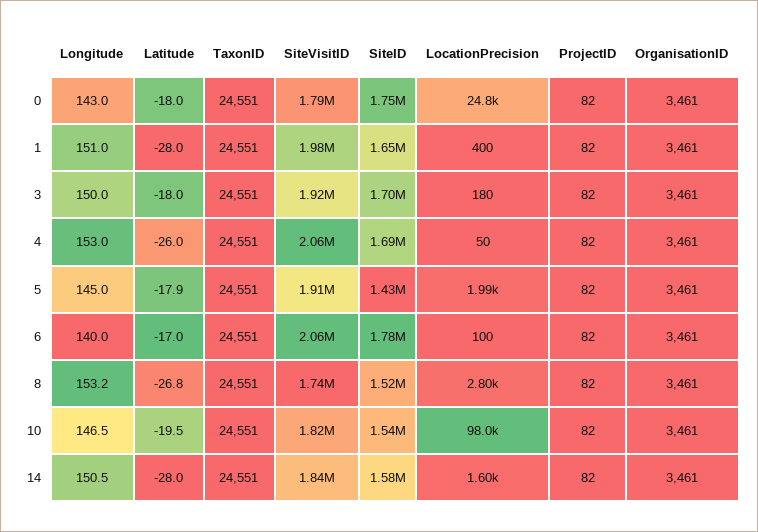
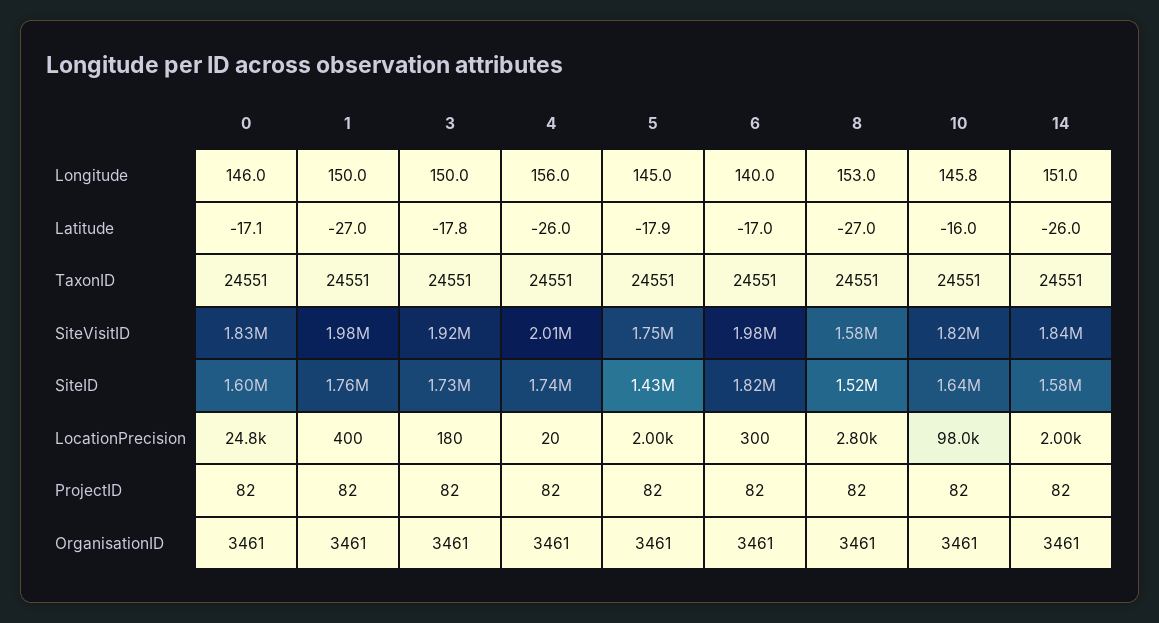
  {
    "Longitude": {
-     "0": 143,
+     "0": 146,
-     "1": 151,
+     "1": 150,
      "3": 150,
-     "4": 153,
+     "4": 156,
      "5": 145,
      "6": 140,
-     "8": 153.2,
+     "8": 153,
-     "10": 146.5,
+     "10": 145.8,
-     "14": 150.5
+     "14": 151
    },
    "Latitude": {
-     "0": -18,
+     "0": -17.1,
-     "1": -28,
+     "1": -27,
-     "3": -18,
+     "3": -17.8,
      "4": -26,
      "5": -17.9,
      "6": -17,
-     "8": -26.8,
+     "8": -27,
-     "10": -19.5,
+     "10": -16,
-     "14": -28
+     "14": -26
    },
    "TaxonID": {
      "0": 24551,
      "1": 24551,
      "3": 24551,
      "4": 24551,
      "5": 24551,
      "6": 24551,
      "8": 24551,
      "10": 24551,
      "14": 24551
    },
    "SiteVisitID": {
-     "0": 1790000,
+     "0": 1830000,
      "1": 1980000,
      "3": 1920000,
-     "4": 2060000,
+     "4": 2010000,
-     "5": 1910000,
+     "5": 1750000,
-     "6": 2060000,
+     "6": 1980000,
-     "8": 1740000,
+     "8": 1580000,
      "10": 1820000,
      "14": 1840000
    },
    "SiteID": {
-     "0": 1750000,
+     "0": 1600000,
-     "1": 1650000,
+     "1": 1760000,
-     "3": 1700000,
+     "3": 1730000,
-     "4": 1690000,
+     "4": 1740000,
      "5": 1430000,
-     "6": 1780000,
+     "6": 1820000,
      "8": 1520000,
-     "10": 1540000,
+     "10": 1640000,
      "14": 1580000
    },
    "LocationPrecision": {
      "0": 24800,
      "1": 400,
      "3": 180,
-     "4": 50,
+     "4": 20,
-     "5": 1990,
+     "5": 2000,
-     "6": 100,
+     "6": 300,
      "8": 2800,
      "10": 98000,
-     "14": 1600
+     "14": 2000
    },
    "ProjectID": {
      "0": 82,
      "1": 82,
      "3": 82,
      "4": 82,
      "5": 82,
      "6": 82,
      "8": 82,
      "10": 82,
      "14": 82
    },
    "OrganisationID": {
      "0": 3461,
      "1": 3461,
      "3": 3461,
      "4": 3461,
      "5": 3461,
      "6": 3461,
      "8": 3461,
      "10": 3461,
      "14": 3461
    }
  }

